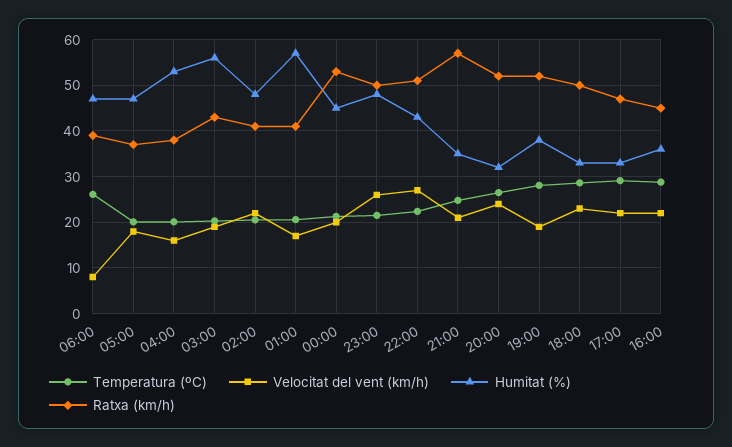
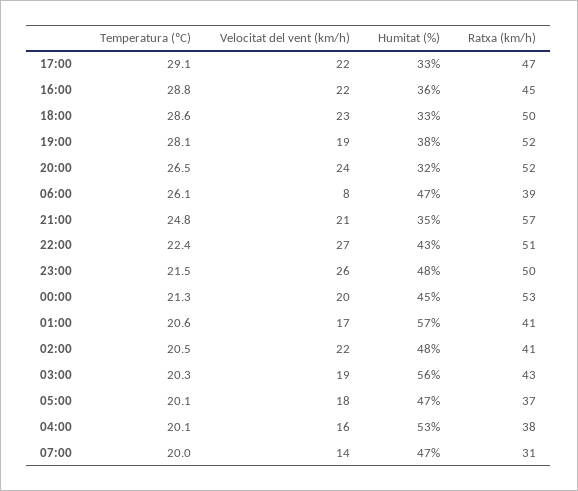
  {
    "Temperatura (ºC)": {
      "06:00": 26.1,
      "05:00": 20.1,
      "04:00": 20.1,
      "03:00": 20.3,
      "02:00": 20.5,
      "01:00": 20.6,
      "00:00": 21.3,
      "23:00": 21.5,
      "22:00": 22.4,
      "21:00": 24.8,
      "20:00": 26.5,
      "19:00": 28.1,
      "18:00": 28.6,
      "17:00": 29.1,
-     "16:00": 28.8
+     "16:00": 28.8,
+     "07:00": 20
    },
    "Velocitat del vent (km/h)": {
      "06:00": 8,
      "05:00": 18,
      "04:00": 16,
      "03:00": 19,
      "02:00": 22,
      "01:00": 17,
      "00:00": 20,
      "23:00": 26,
      "22:00": 27,
      "21:00": 21,
      "20:00": 24,
      "19:00": 19,
      "18:00": 23,
      "17:00": 22,
-     "16:00": 22
+     "16:00": 22,
+     "07:00": 14
    },
    "Humitat (%)": {
      "06:00": 47,
      "05:00": 47,
      "04:00": 53,
      "03:00": 56,
      "02:00": 48,
      "01:00": 57,
      "00:00": 45,
      "23:00": 48,
      "22:00": 43,
      "21:00": 35,
      "20:00": 32,
      "19:00": 38,
      "18:00": 33,
      "17:00": 33,
-     "16:00": 36
+     "16:00": 36,
+     "07:00": 47
    },
    "Ratxa (km/h)": {
      "06:00": 39,
      "05:00": 37,
      "04:00": 38,
      "03:00": 43,
      "02:00": 41,
      "01:00": 41,
      "00:00": 53,
      "23:00": 50,
      "22:00": 51,
      "21:00": 57,
      "20:00": 52,
      "19:00": 52,
      "18:00": 50,
      "17:00": 47,
-     "16:00": 45
+     "16:00": 45,
+     "07:00": 31
    }
  }

